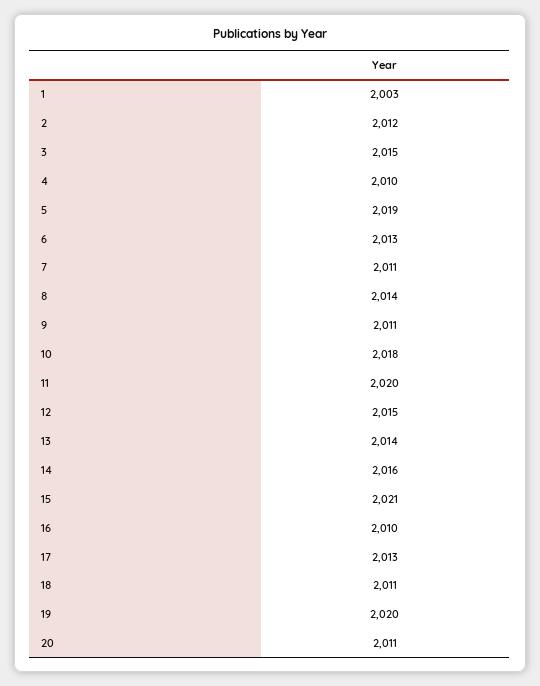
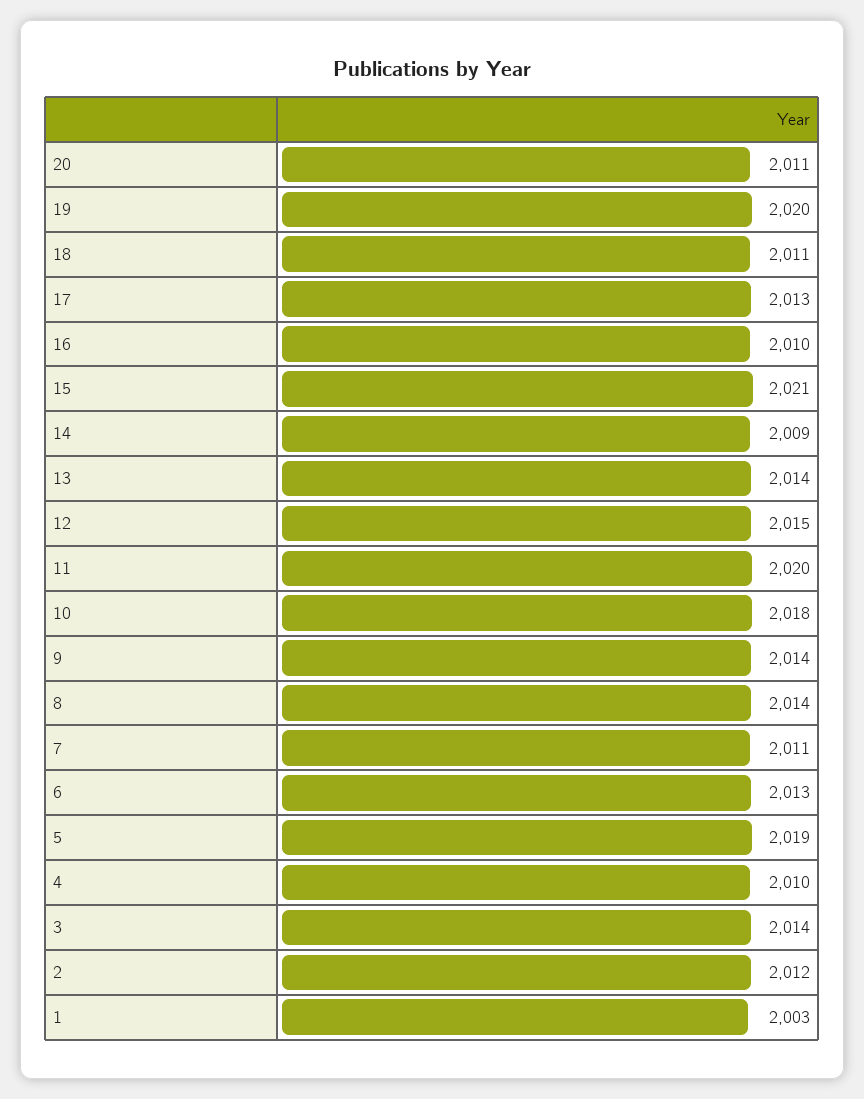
  {
    "1": 2003,
    "2": 2012,
-   "3": 2015,
+   "3": 2014,
    "4": 2010,
    "5": 2019,
    "6": 2013,
    "7": 2011,
    "8": 2014,
-   "9": 2011,
+   "9": 2014,
    "10": 2018,
    "11": 2020,
    "12": 2015,
    "13": 2014,
-   "14": 2016,
+   "14": 2009,
    "15": 2021,
    "16": 2010,
    "17": 2013,
    "18": 2011,
    "19": 2020,
    "20": 2011
  }

